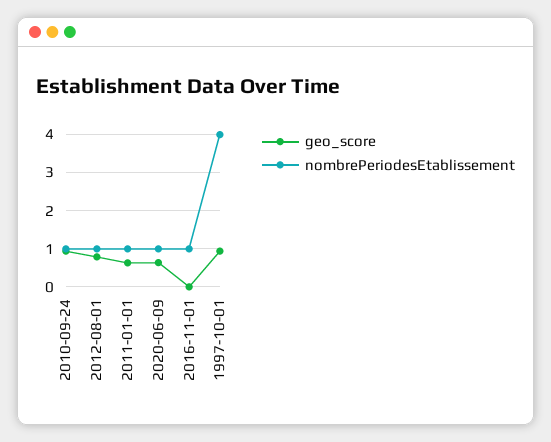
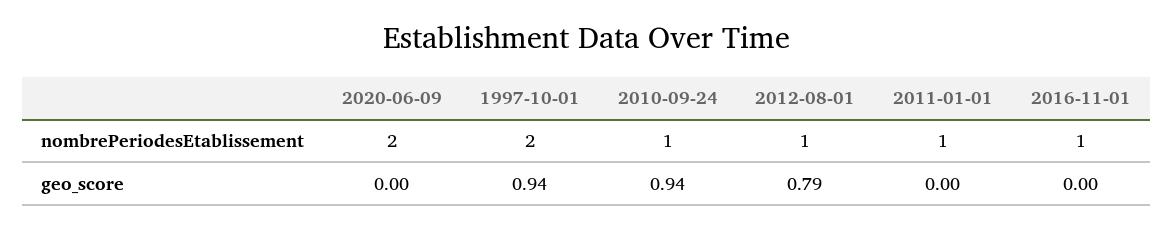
  {
    "geo_score": {
      "2010-09-24": 0.94,
      "2012-08-01": 0.79,
-     "2011-01-01": 0.6,
+     "2011-01-01": 0,
-     "2020-06-09": 0.6,
+     "2020-06-09": 0,
      "2016-11-01": 0,
      "1997-10-01": 0.94
    },
    "nombrePeriodesEtablissement": {
      "2010-09-24": 1,
      "2012-08-01": 1,
      "2011-01-01": 1,
-     "2020-06-09": 1,
+     "2020-06-09": 2,
      "2016-11-01": 1,
-     "1997-10-01": 4
+     "1997-10-01": 2
    }
  }

